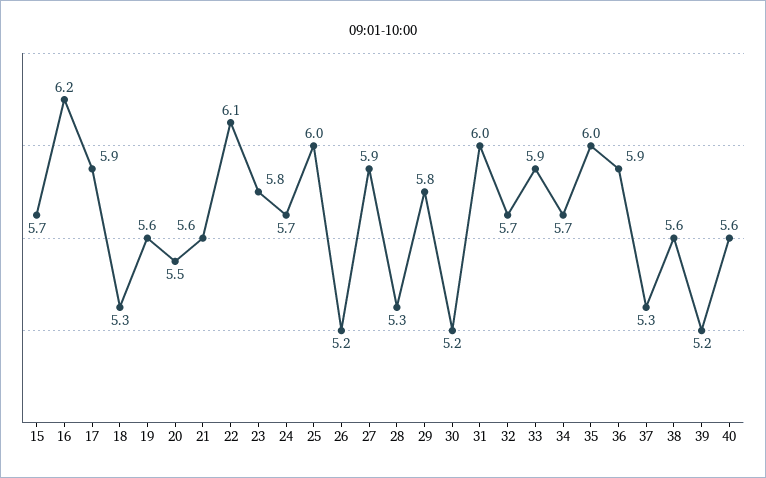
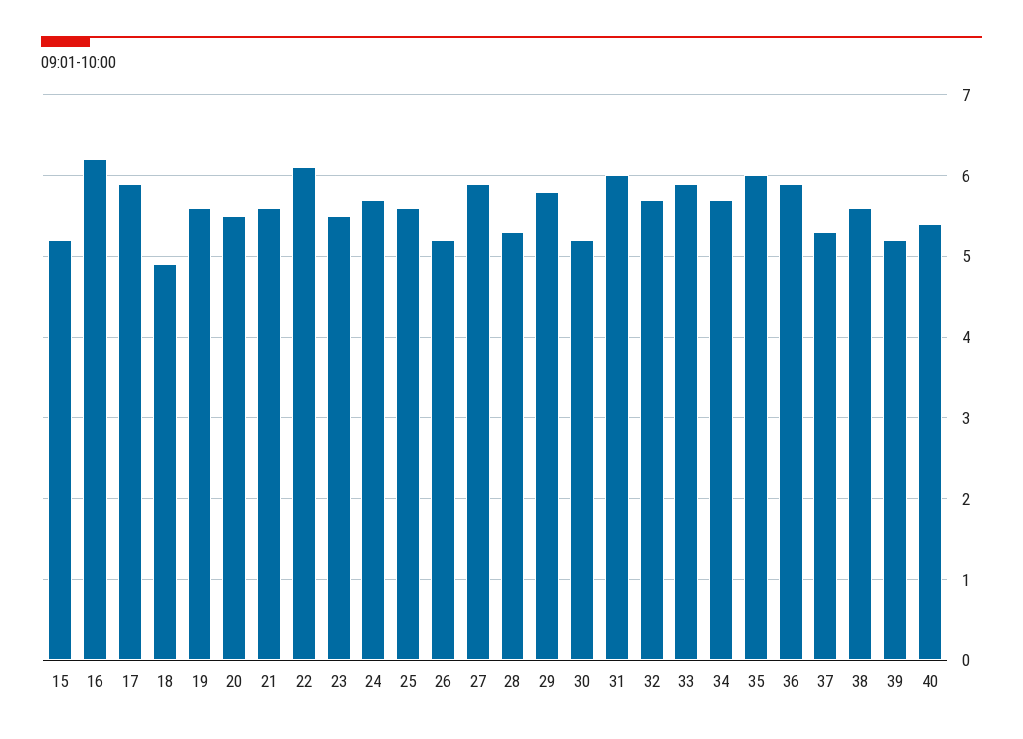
  {
-   "15": 5.7,
+   "15": 5.2,
    "16": 6.2,
    "17": 5.9,
-   "18": 5.3,
+   "18": 4.9,
    "19": 5.6,
    "20": 5.5,
    "21": 5.6,
    "22": 6.1,
-   "23": 5.8,
+   "23": 5.5,
    "24": 5.7,
-   "25": 6,
+   "25": 5.6,
    "26": 5.2,
    "27": 5.9,
    "28": 5.3,
    "29": 5.8,
    "30": 5.2,
    "31": 6,
    "32": 5.7,
    "33": 5.9,
    "34": 5.7,
    "35": 6,
    "36": 5.9,
    "37": 5.3,
    "38": 5.6,
    "39": 5.2,
-   "40": 5.6
+   "40": 5.4
  }

